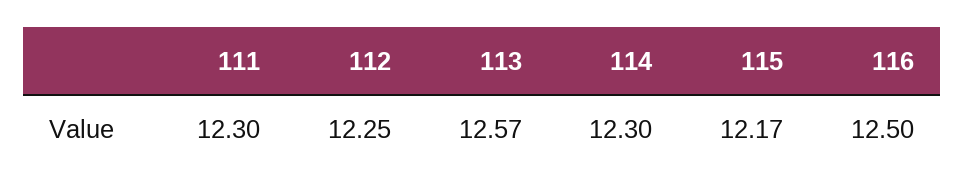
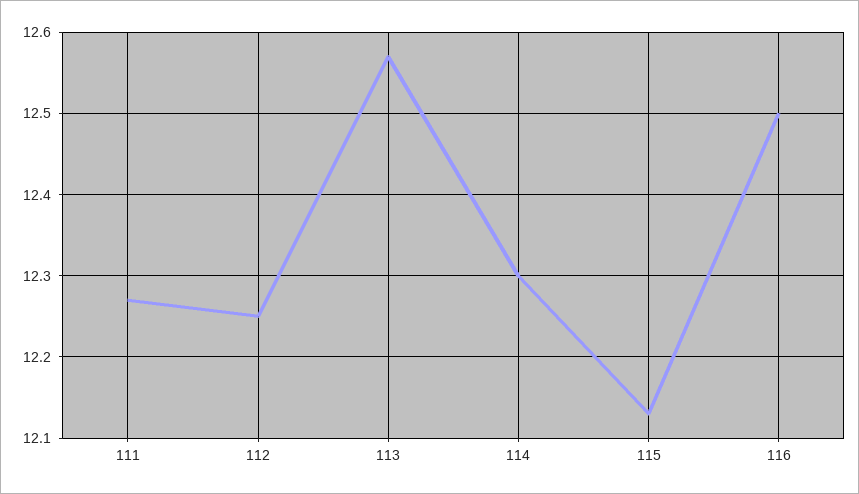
  {
-   "111": 12.3,
+   "111": 12.27,
    "112": 12.25,
    "113": 12.57,
    "114": 12.3,
-   "115": 12.17,
+   "115": 12.13,
    "116": 12.5
  }

